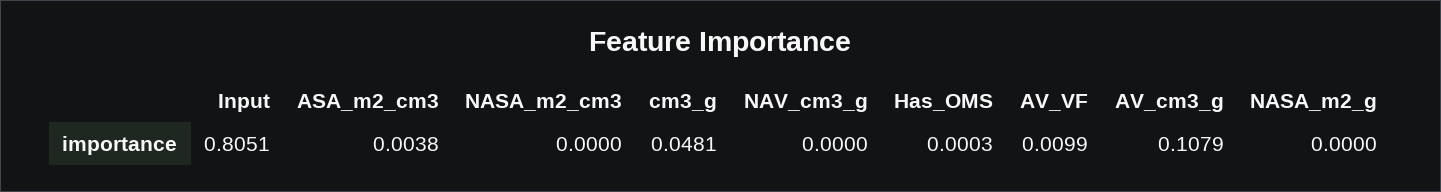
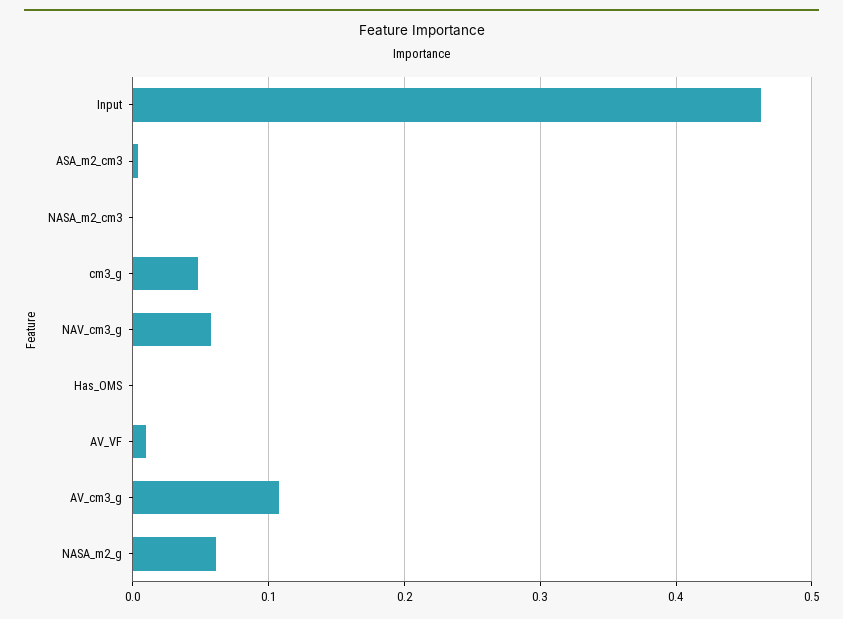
  {
-   "Input": 0.8051,
+   "Input": 0.46,
    "ASA_m2_cm3": 0.0038,
    "NASA_m2_cm3": 0,
    "cm3_g": 0.0481,
-   "NAV_cm3_g": 0,
+   "NAV_cm3_g": 0.06,
    "Has_OMS": 0.0003,
    "AV_VF": 0.0099,
    "AV_cm3_g": 0.1079,
-   "NASA_m2_g": 0
+   "NASA_m2_g": 0.06
  }

